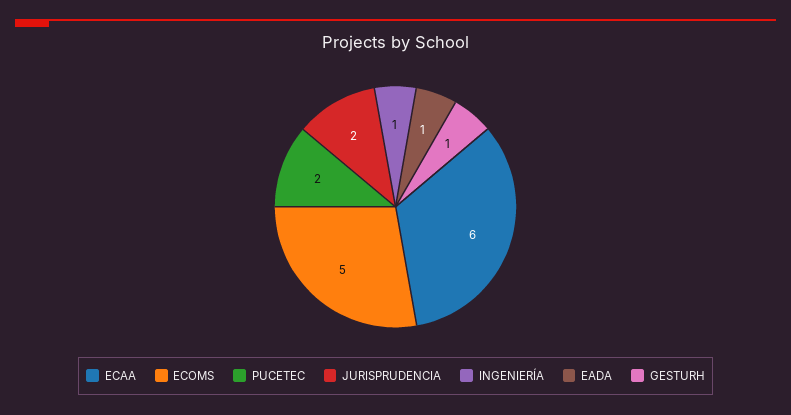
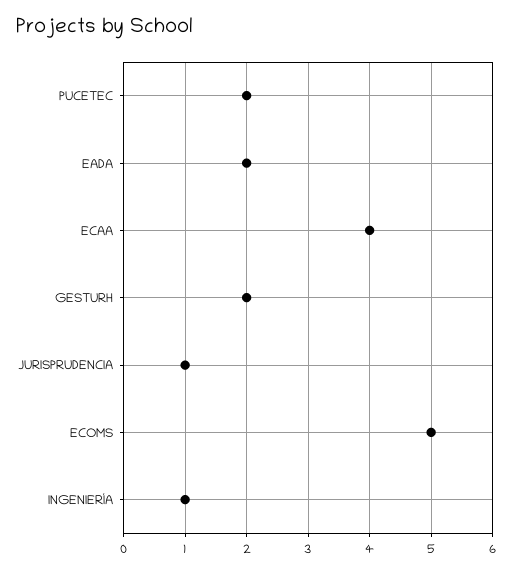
  {
-   "ECAA": 6,
+   "ECAA": 4,
    "ECOMS": 5,
    "PUCETEC": 2,
-   "JURISPRUDENCIA": 2,
+   "JURISPRUDENCIA": 1,
    "INGENIERÍA": 1,
-   "EADA": 1,
+   "EADA": 2,
-   "GESTURH": 1
+   "GESTURH": 2
  }

